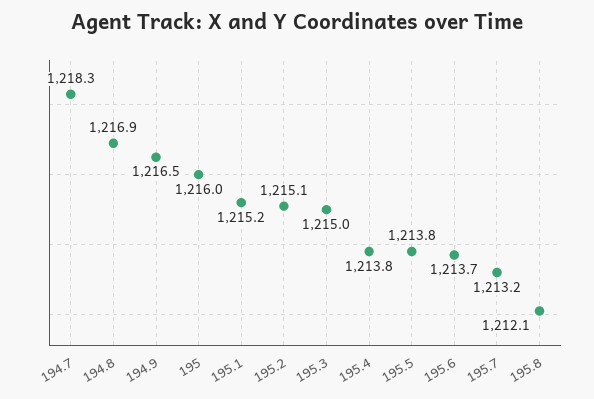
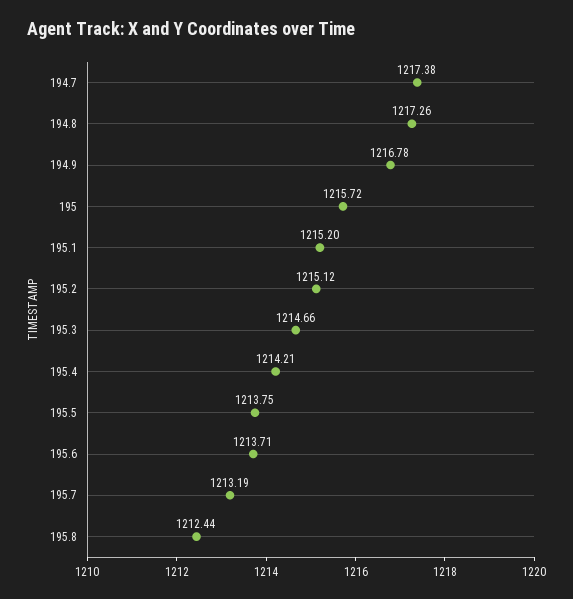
  {
-   "194.7": 1218.3,
+   "194.7": 1217.38,
-   "194.8": 1216.9,
+   "194.8": 1217.26,
-   "194.9": 1216.5,
+   "194.9": 1216.78,
-   "195": 1216,
+   "195": 1215.72,
    "195.1": 1215.2,
    "195.2": 1215.12,
-   "195.3": 1215,
+   "195.3": 1214.66,
-   "195.4": 1213.8,
+   "195.4": 1214.21,
    "195.5": 1213.75,
    "195.6": 1213.71,
    "195.7": 1213.19,
-   "195.8": 1212.1
+   "195.8": 1212.44
  }

